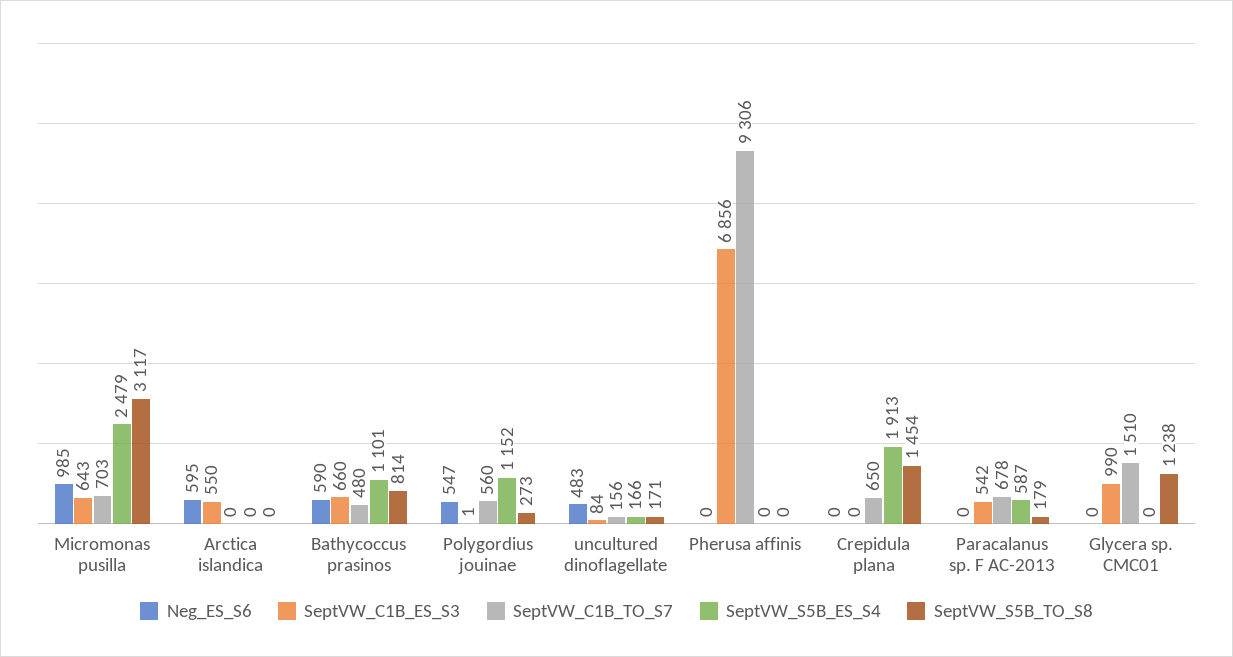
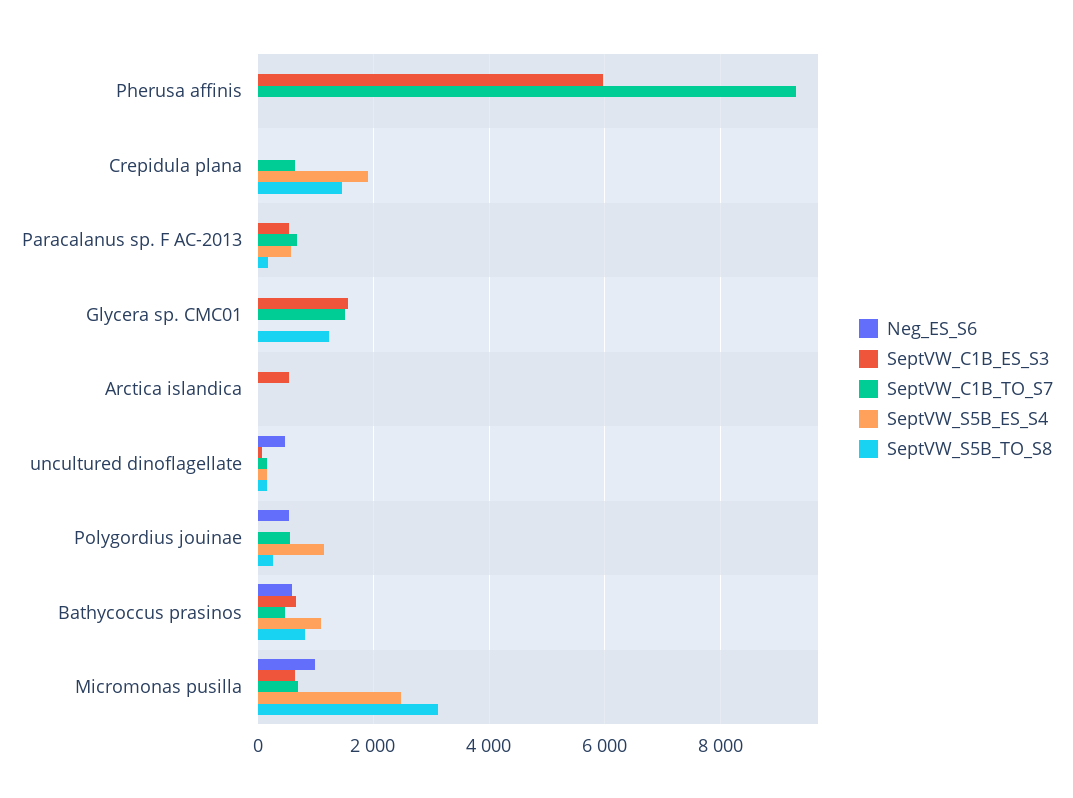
  {
    "Neg_ES_S6": {
      "Micromonas pusilla": 985,
-     "Arctica islandica": 595,
+     "Arctica islandica": 0,
      "Bathycoccus prasinos": 590,
      "Polygordius jouinae": 547,
      "uncultured dinoflagellate": 483,
      "Pherusa affinis": 0,
      "Crepidula plana": 0,
      "Paracalanus sp. F AC-2013": 0,
      "Glycera sp. CMC01": 0
    },
    "SeptVW_C1B_ES_S3": {
      "Micromonas pusilla": 643,
      "Arctica islandica": 550,
      "Bathycoccus prasinos": 660,
      "Polygordius jouinae": 1,
      "uncultured dinoflagellate": 84,
-     "Pherusa affinis": 6856,
+     "Pherusa affinis": 6000,
      "Crepidula plana": 0,
      "Paracalanus sp. F AC-2013": 542,
-     "Glycera sp. CMC01": 990
+     "Glycera sp. CMC01": 1600
    },
    "SeptVW_C1B_TO_S7": {
      "Micromonas pusilla": 703,
      "Arctica islandica": 0,
      "Bathycoccus prasinos": 480,
      "Polygordius jouinae": 560,
      "uncultured dinoflagellate": 156,
      "Pherusa affinis": 9306,
      "Crepidula plana": 650,
      "Paracalanus sp. F AC-2013": 678,
      "Glycera sp. CMC01": 1510
    },
    "SeptVW_S5B_ES_S4": {
      "Micromonas pusilla": 2479,
      "Arctica islandica": 0,
      "Bathycoccus prasinos": 1101,
      "Polygordius jouinae": 1152,
      "uncultured dinoflagellate": 166,
      "Pherusa affinis": 0,
      "Crepidula plana": 1913,
      "Paracalanus sp. F AC-2013": 587,
      "Glycera sp. CMC01": 0
    },
    "SeptVW_S5B_TO_S8": {
      "Micromonas pusilla": 3117,
      "Arctica islandica": 0,
      "Bathycoccus prasinos": 814,
      "Polygordius jouinae": 273,
      "uncultured dinoflagellate": 171,
      "Pherusa affinis": 0,
      "Crepidula plana": 1454,
      "Paracalanus sp. F AC-2013": 179,
      "Glycera sp. CMC01": 1238
    }
  }

